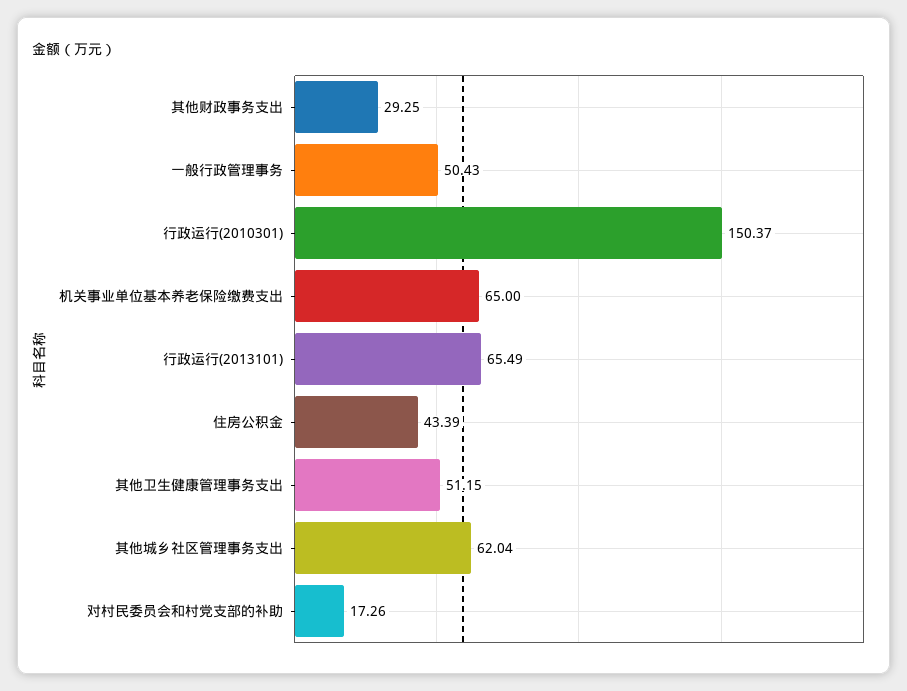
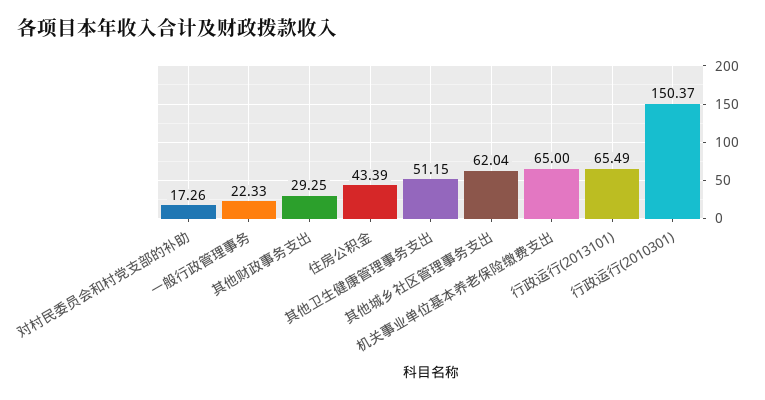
  {
    "其他财政事务支出": 29.25,
-   "一般行政管理事务": 50.43,
+   "一般行政管理事务": 22.33,
    "行政运行(2010301)": 150.37,
    "机关事业单位基本养老保险缴费支出": 65,
    "行政运行(2013101)": 65.49,
    "住房公积金": 43.39,
    "其他卫生健康管理事务支出": 51.15,
    "其他城乡社区管理事务支出": 62.04,
    "对村民委员会和村党支部的补助": 17.26
  }

